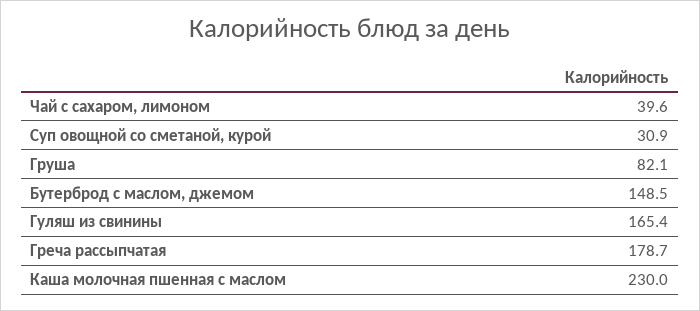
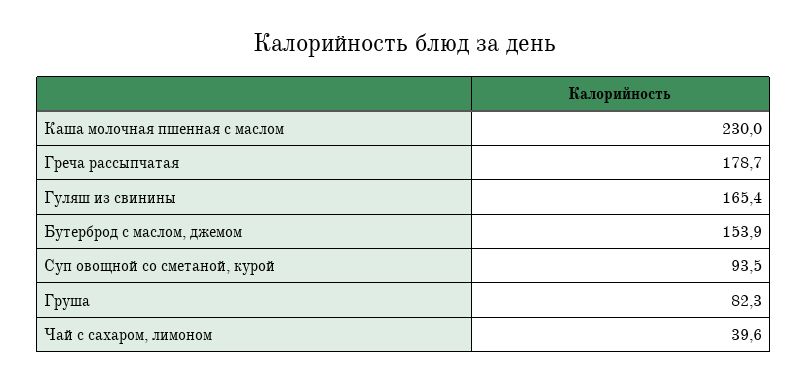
  {
    "Чай с сахаром, лимоном": 39.6,
-   "Суп овощной со сметаной, курой": 30.9,
+   "Суп овощной со сметаной, курой": 93.5,
-   "Груша": 82.1,
+   "Груша": 82.3,
-   "Бутерброд с маслом, джемом": 148.5,
+   "Бутерброд с маслом, джемом": 153.9,
    "Гуляш из свинины": 165.4,
    "Греча рассыпчатая": 178.7,
    "Каша молочная пшенная с маслом": 230
  }

